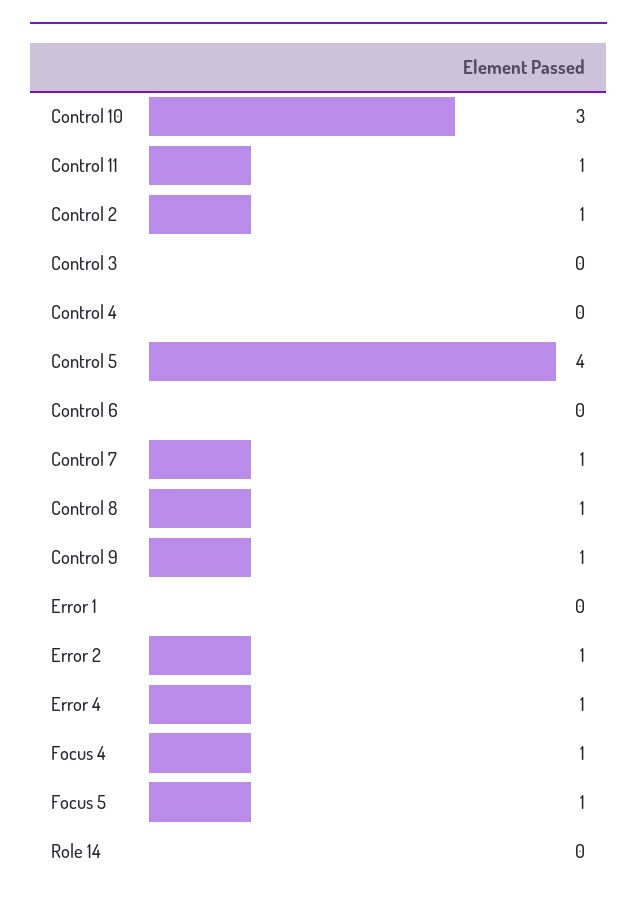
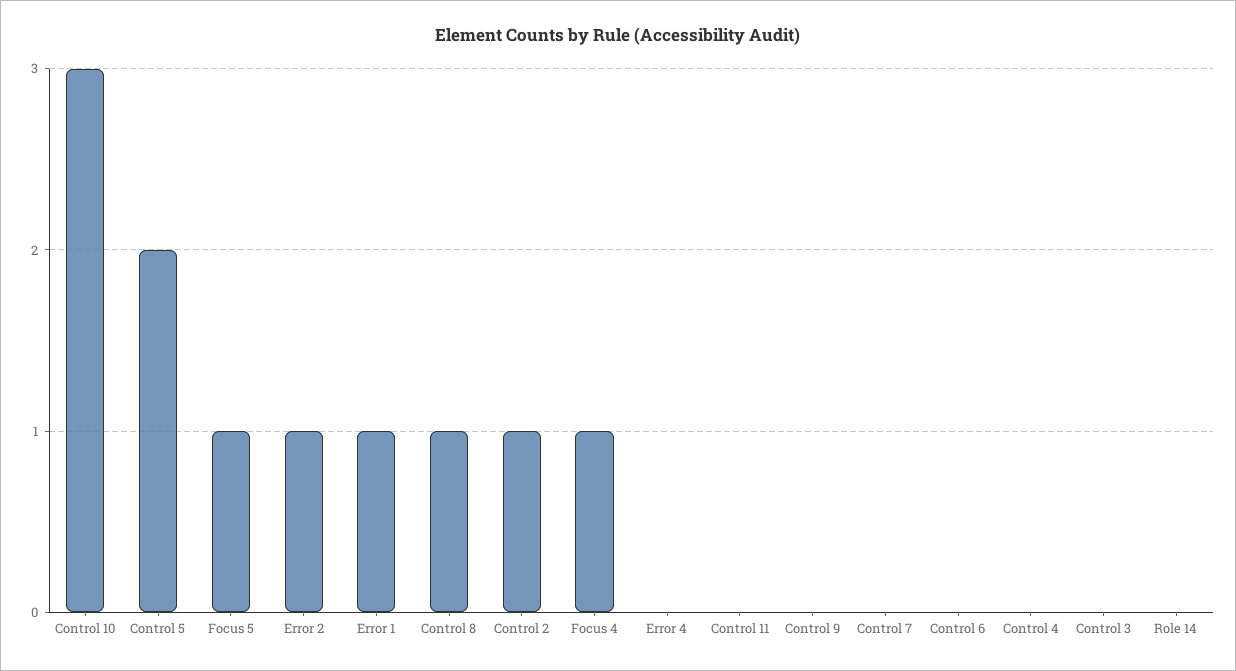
  {
    "Control 10": 3,
-   "Control 11": 1,
+   "Control 11": 0,
    "Control 2": 1,
    "Control 3": 0,
    "Control 4": 0,
-   "Control 5": 4,
+   "Control 5": 2,
    "Control 6": 0,
-   "Control 7": 1,
+   "Control 7": 0,
    "Control 8": 1,
-   "Control 9": 1,
+   "Control 9": 0,
-   "Error 1": 0,
+   "Error 1": 1,
    "Error 2": 1,
-   "Error 4": 1,
+   "Error 4": 0,
    "Focus 4": 1,
    "Focus 5": 1,
    "Role 14": 0
  }

